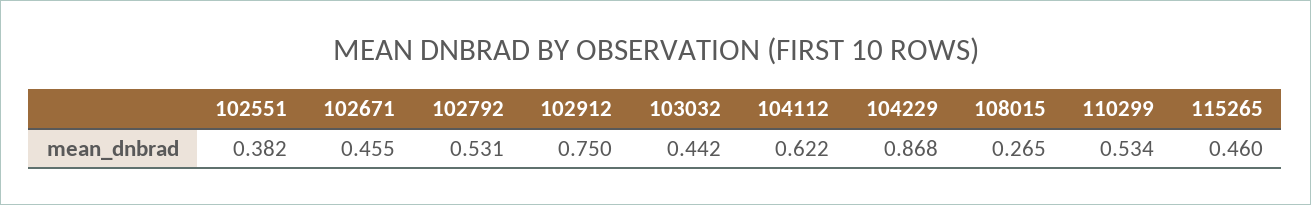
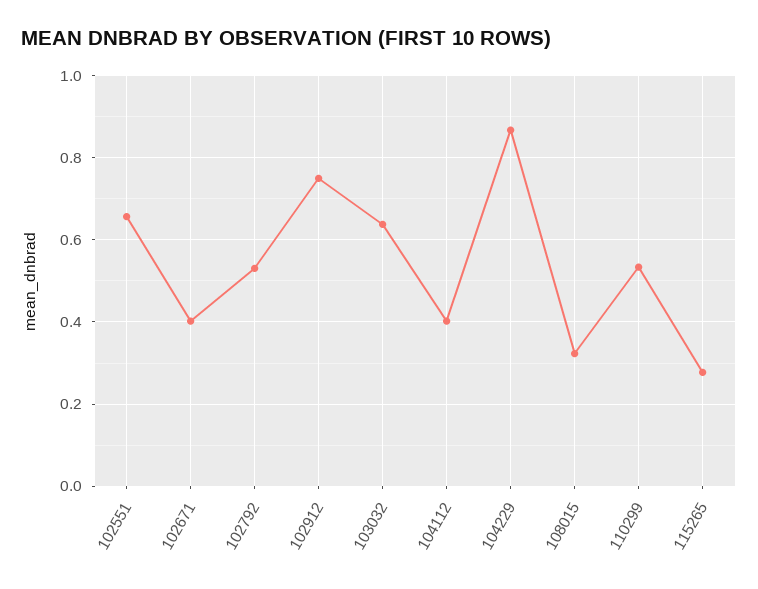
  {
-   "102551": 0.382,
+   "102551": 0.66,
-   "102671": 0.455,
+   "102671": 0.4,
    "102792": 0.531,
    "102912": 0.75,
-   "103032": 0.442,
+   "103032": 0.64,
-   "104112": 0.622,
+   "104112": 0.4,
    "104229": 0.868,
-   "108015": 0.265,
+   "108015": 0.32,
    "110299": 0.534,
-   "115265": 0.46
+   "115265": 0.28
  }

